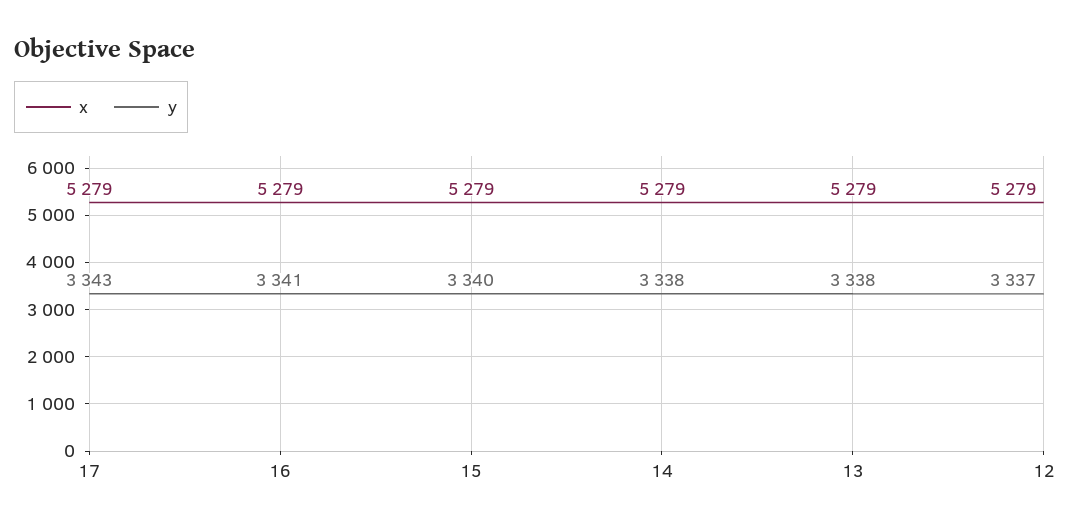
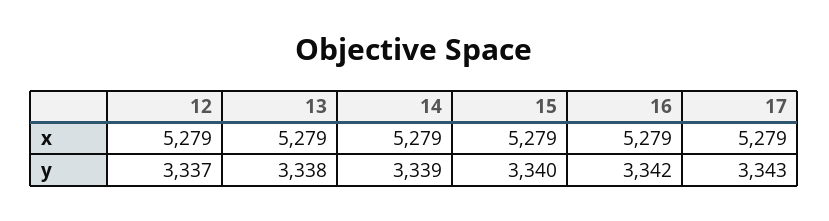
  {
    "x": {
      "17": 5279,
      "16": 5279,
      "15": 5279,
      "14": 5279,
      "13": 5279,
      "12": 5279
    },
    "y": {
      "17": 3343,
-     "16": 3341,
+     "16": 3342,
      "15": 3340,
-     "14": 3338,
+     "14": 3339,
      "13": 3338,
      "12": 3337
    }
  }

